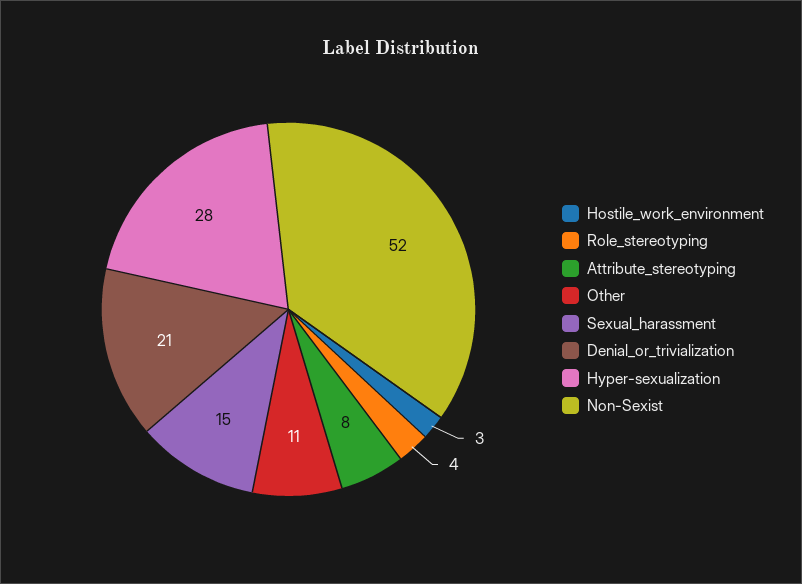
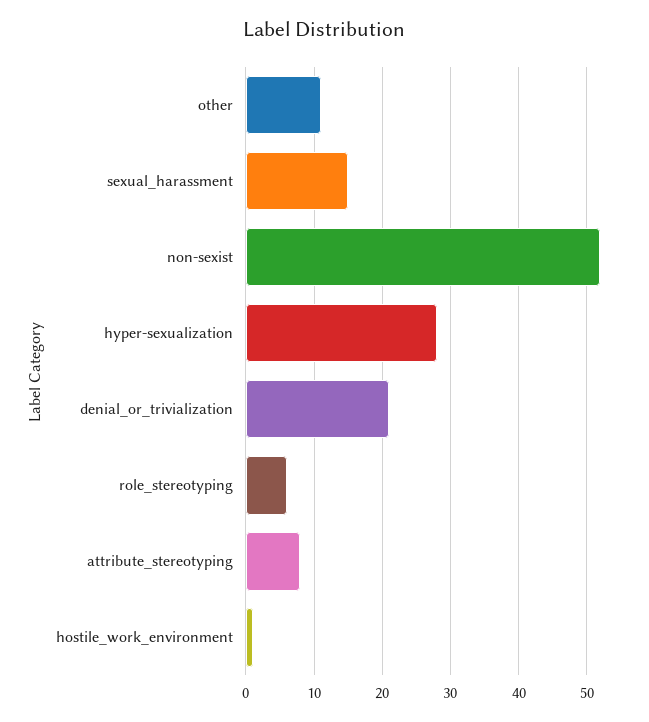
  {
-   "Hostile_work_environment": 3,
+   "Hostile_work_environment": 1,
-   "Role_stereotyping": 4,
+   "Role_stereotyping": 6,
    "Attribute_stereotyping": 8,
    "Other": 11,
    "Sexual_harassment": 15,
    "Denial_or_trivialization": 21,
    "Hyper-sexualization": 28,
    "Non-Sexist": 52
  }

